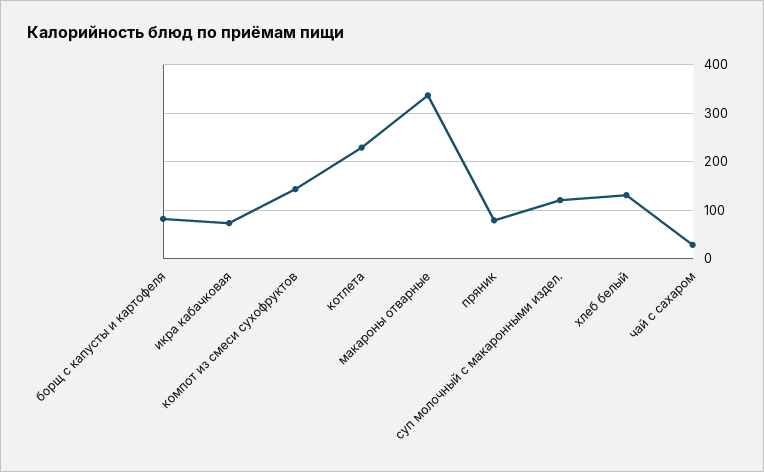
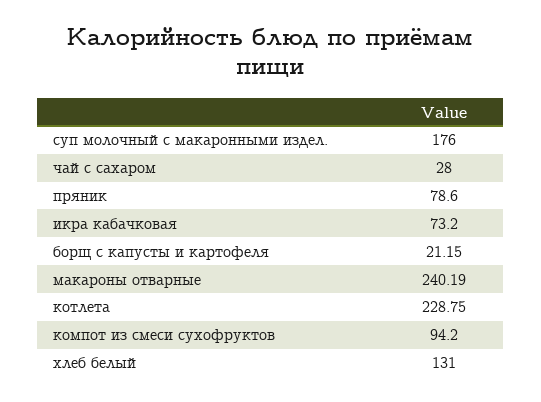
  {
-   "борщ с капусты и картофеля": 80,
+   "борщ с капусты и картофеля": 21.15,
    "икра кабачковая": 73.2,
-   "компот из смеси сухофруктов": 140,
+   "компот из смеси сухофруктов": 94.2,
    "котлета": 228.75,
-   "макароны отварные": 340,
+   "макароны отварные": 240.19,
    "пряник": 78.6,
-   "суп молочный с макаронными издел.": 120,
+   "суп молочный с макаронными издел.": 176,
    "хлеб белый": 131,
    "чай с сахаром": 28
  }

